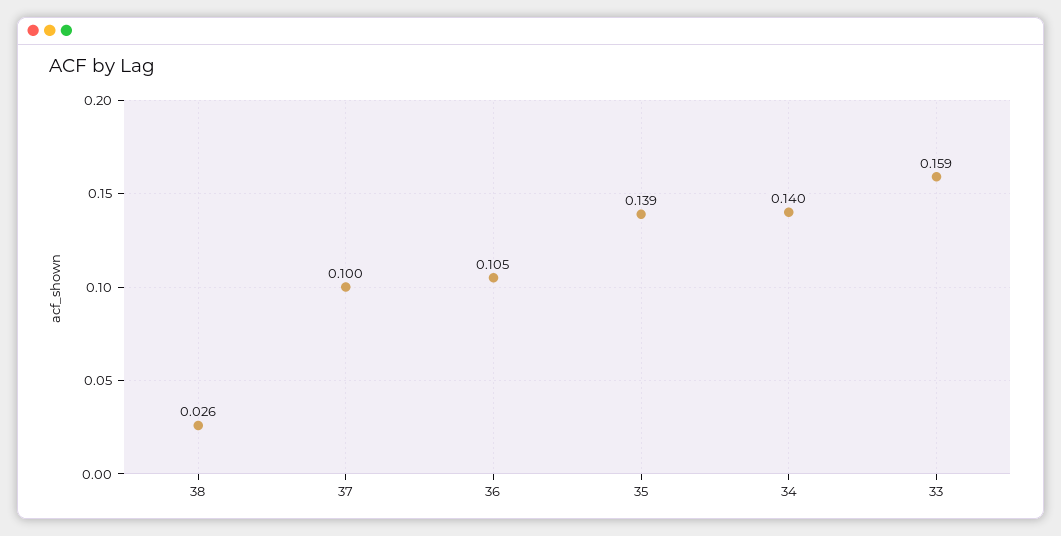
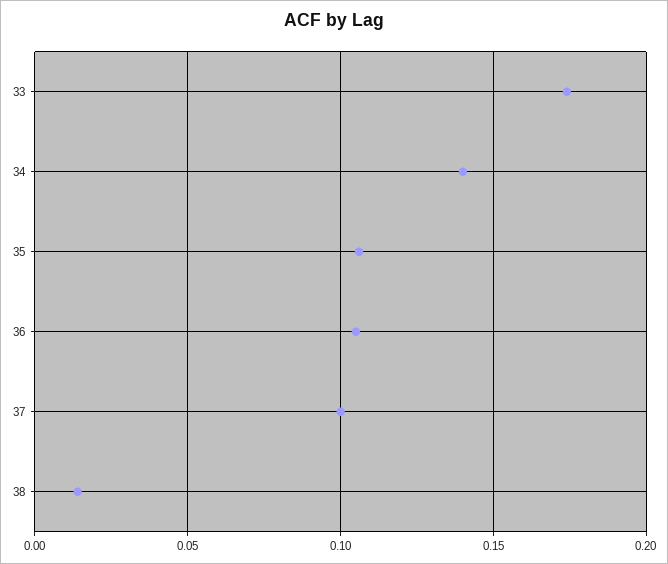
  {
-   "38": 0.026,
+   "38": 0.015,
    "37": 0.1,
    "36": 0.105,
-   "35": 0.139,
+   "35": 0.105,
    "34": 0.14,
-   "33": 0.159
+   "33": 0.175
  }

